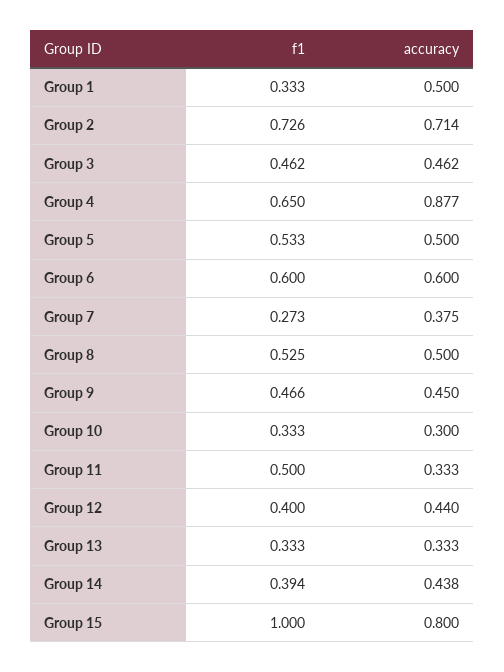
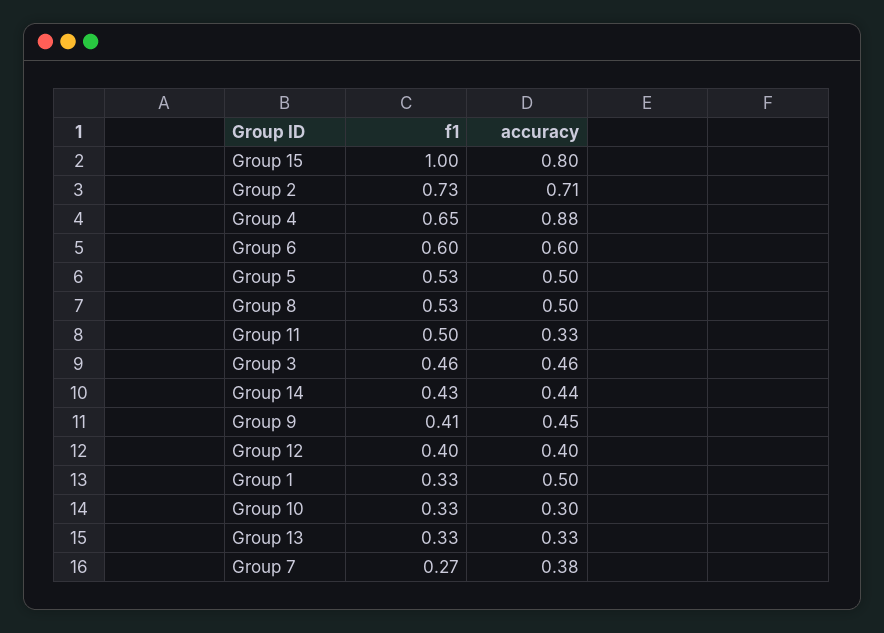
  {
    "f1": {
      "Group 1": 0.333,
      "Group 2": 0.726,
      "Group 3": 0.462,
      "Group 4": 0.65,
      "Group 5": 0.533,
      "Group 6": 0.6,
      "Group 7": 0.273,
      "Group 8": 0.525,
-     "Group 9": 0.466,
+     "Group 9": 0.41,
      "Group 10": 0.333,
      "Group 11": 0.5,
      "Group 12": 0.4,
      "Group 13": 0.333,
-     "Group 14": 0.394,
+     "Group 14": 0.43,
      "Group 15": 1
    },
    "accuracy": {
      "Group 1": 0.5,
      "Group 2": 0.714,
      "Group 3": 0.462,
      "Group 4": 0.877,
      "Group 5": 0.5,
      "Group 6": 0.6,
      "Group 7": 0.375,
      "Group 8": 0.5,
      "Group 9": 0.45,
      "Group 10": 0.3,
      "Group 11": 0.333,
-     "Group 12": 0.44,
+     "Group 12": 0.4,
      "Group 13": 0.333,
      "Group 14": 0.438,
      "Group 15": 0.8
    }
  }

